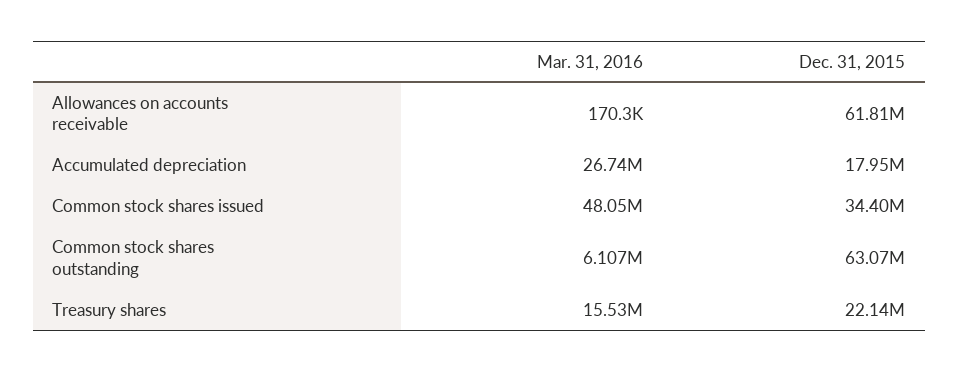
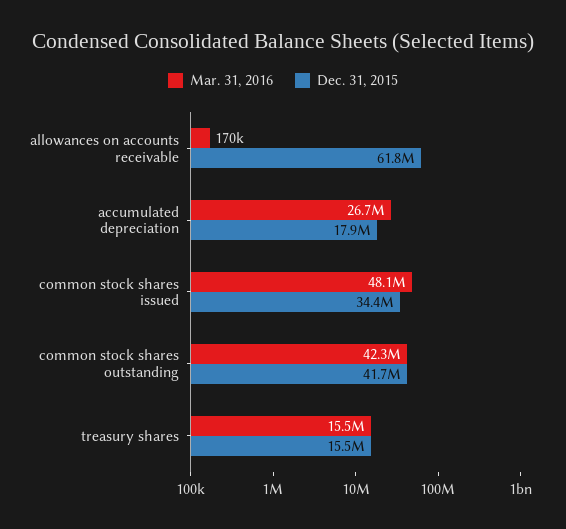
  {
    "Mar. 31, 2016": {
      "Allowances on accounts receivable": 170300,
      "Accumulated depreciation": 26740000,
      "Common stock shares issued": 48050000,
-     "Common stock shares outstanding": 6107000,
+     "Common stock shares outstanding": 42300000,
      "Treasury shares": 15530000
    },
    "Dec. 31, 2015": {
      "Allowances on accounts receivable": 61810000,
      "Accumulated depreciation": 17950000,
      "Common stock shares issued": 34400000,
-     "Common stock shares outstanding": 63070000,
+     "Common stock shares outstanding": 41700000,
-     "Treasury shares": 22140000
+     "Treasury shares": 15500000
    }
  }

